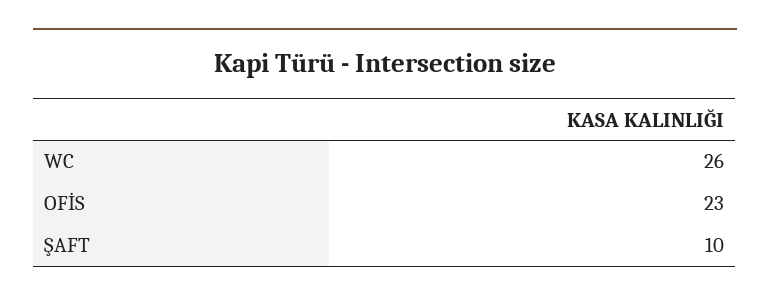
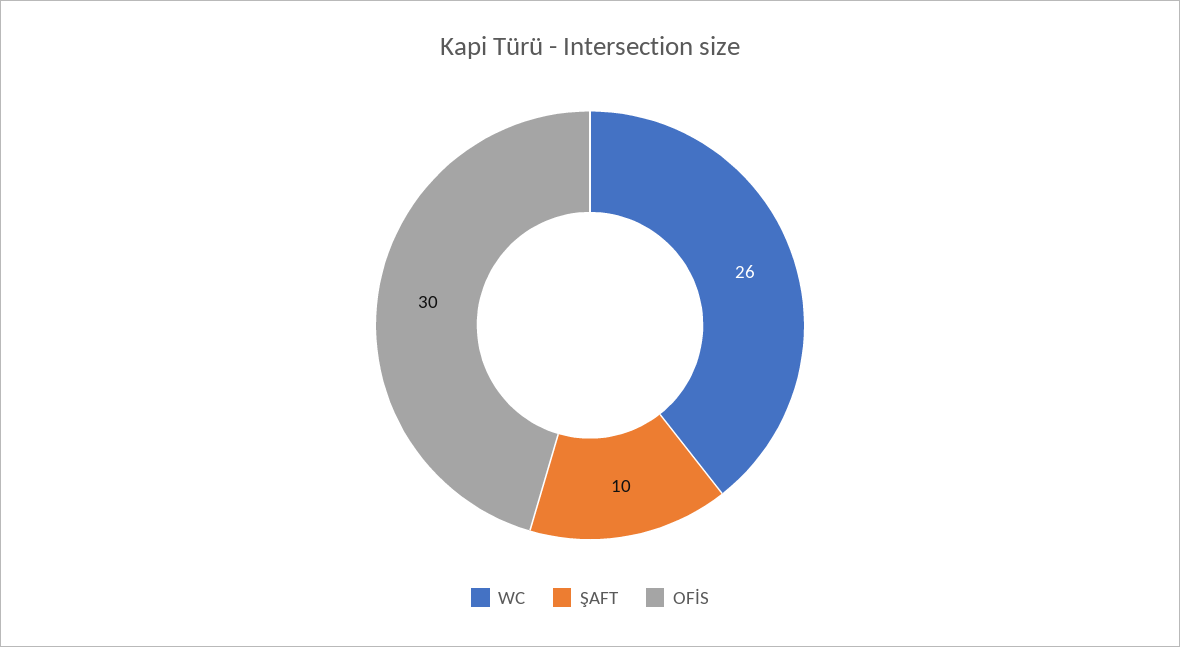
  {
    "WC": 26,
-   "OFİS": 23,
+   "OFİS": 30,
    "ŞAFT": 10
  }

